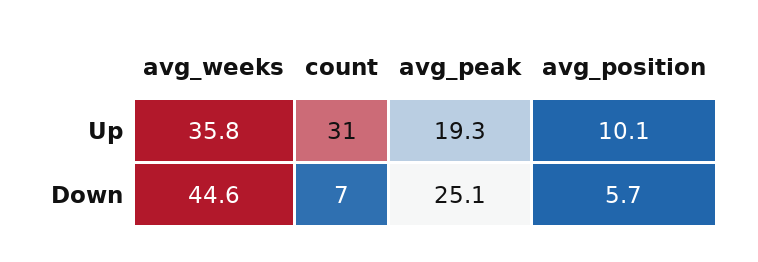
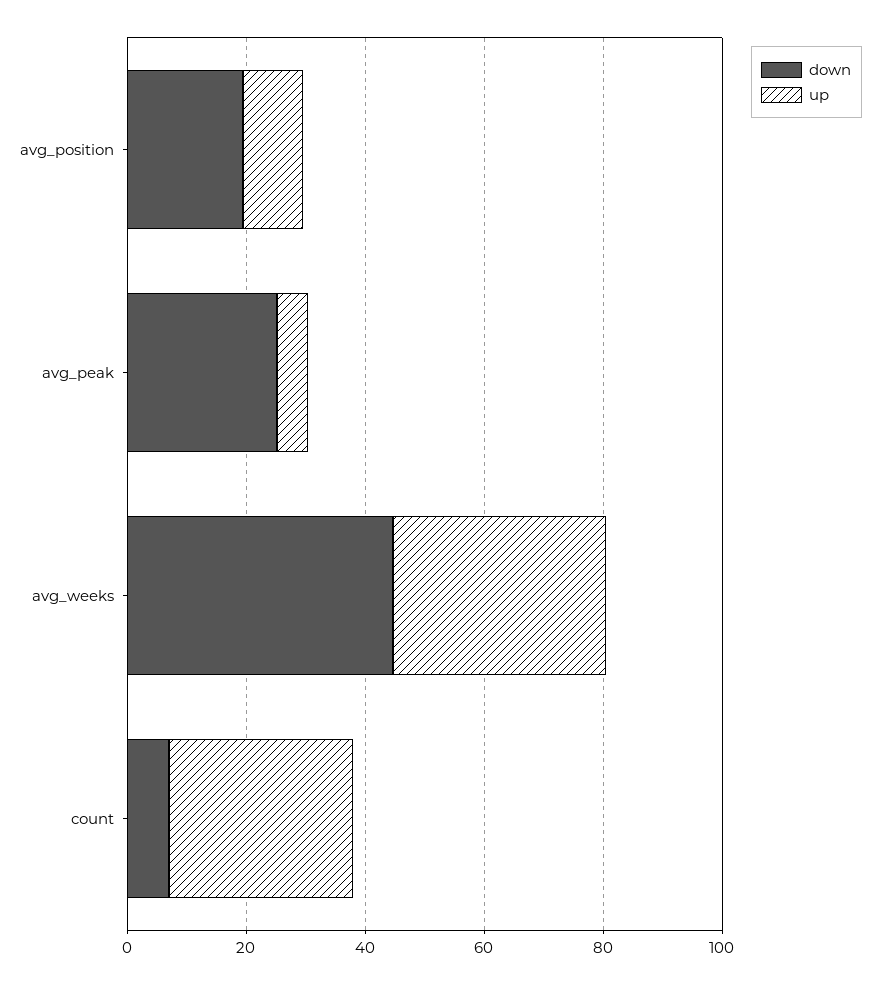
  {
    "Up": {
      "avg_weeks": 35.8,
      "count": 31,
-     "avg_peak": 19.3,
+     "avg_peak": 5,
      "avg_position": 10.1
    },
    "Down": {
      "avg_weeks": 44.6,
      "count": 7,
      "avg_peak": 25.1,
-     "avg_position": 5.7
+     "avg_position": 20
    }
  }

